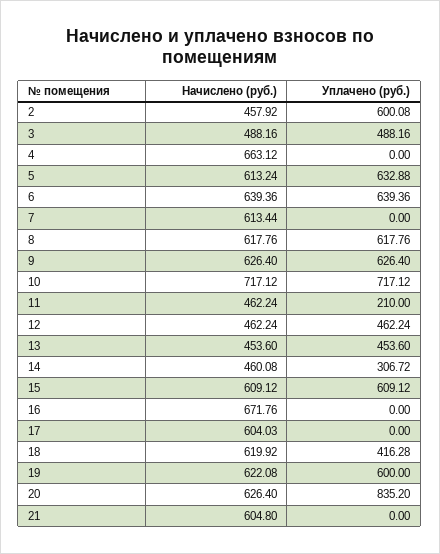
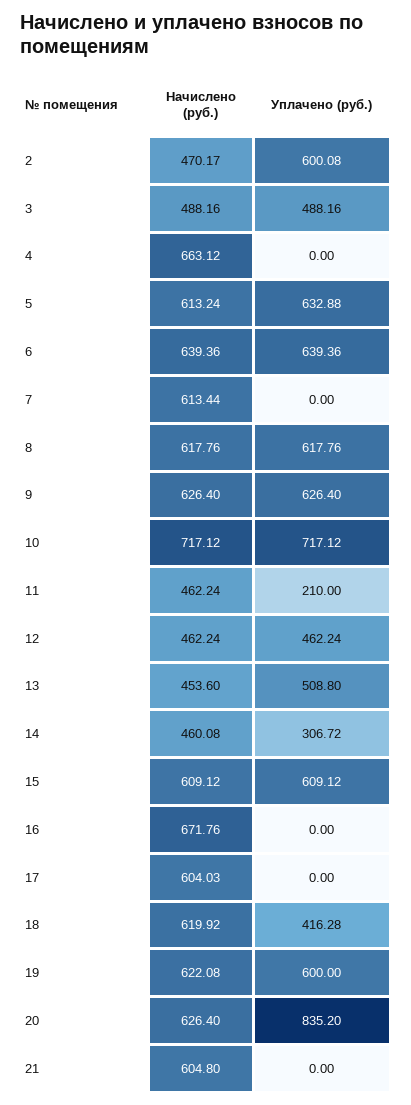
  {
    "Начислено (руб.)": {
-     "2": 457.92,
+     "2": 470.17,
      "3": 488.16,
      "4": 663.12,
      "5": 613.24,
      "6": 639.36,
      "7": 613.44,
      "8": 617.76,
      "9": 626.4,
      "10": 717.12,
      "11": 462.24,
      "12": 462.24,
      "13": 453.6,
      "14": 460.08,
      "15": 609.12,
      "16": 671.76,
      "17": 604.03,
      "18": 619.92,
      "19": 622.08,
      "20": 626.4,
      "21": 604.8
    },
    "Уплачено (руб.)": {
      "2": 600.08,
      "3": 488.16,
      "4": 0,
      "5": 632.88,
      "6": 639.36,
      "7": 0,
      "8": 617.76,
      "9": 626.4,
      "10": 717.12,
      "11": 210,
      "12": 462.24,
-     "13": 453.6,
+     "13": 508.8,
      "14": 306.72,
      "15": 609.12,
      "16": 0,
      "17": 0,
      "18": 416.28,
      "19": 600,
      "20": 835.2,
      "21": 0
    }
  }

